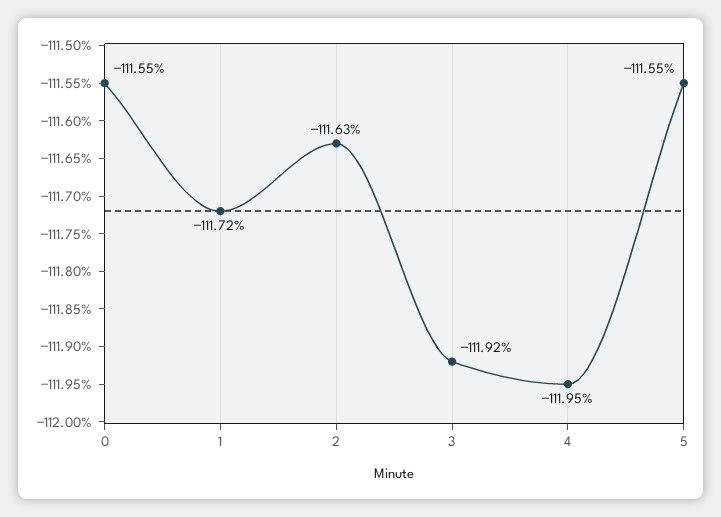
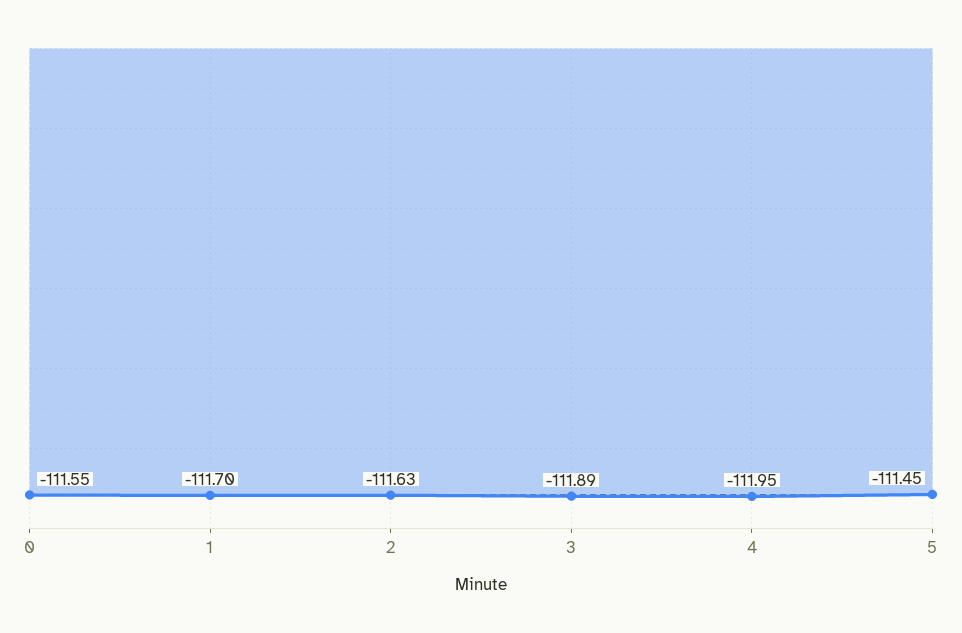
  {
    "0": -111.55,
-   "1": -111.72,
+   "1": -111.7,
    "2": -111.63,
-   "3": -111.92,
+   "3": -111.89,
    "4": -111.95,
-   "5": -111.55
+   "5": -111.45
  }

